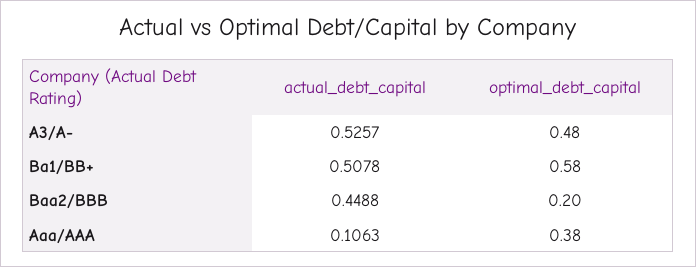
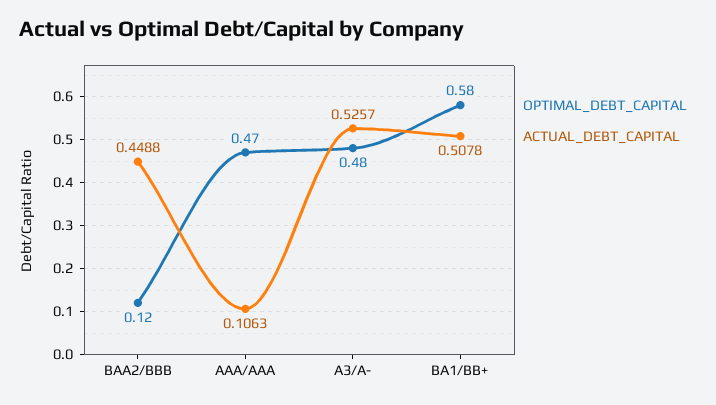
  {
    "actual_debt_capital": {
      "A3/A-": 0.5257,
      "Ba1/BB+": 0.5078,
      "Baa2/BBB": 0.4488,
      "Aaa/AAA": 0.1063
    },
    "optimal_debt_capital": {
      "A3/A-": 0.48,
      "Ba1/BB+": 0.58,
-     "Baa2/BBB": 0.2,
+     "Baa2/BBB": 0.12,
-     "Aaa/AAA": 0.38
+     "Aaa/AAA": 0.47
    }
  }

